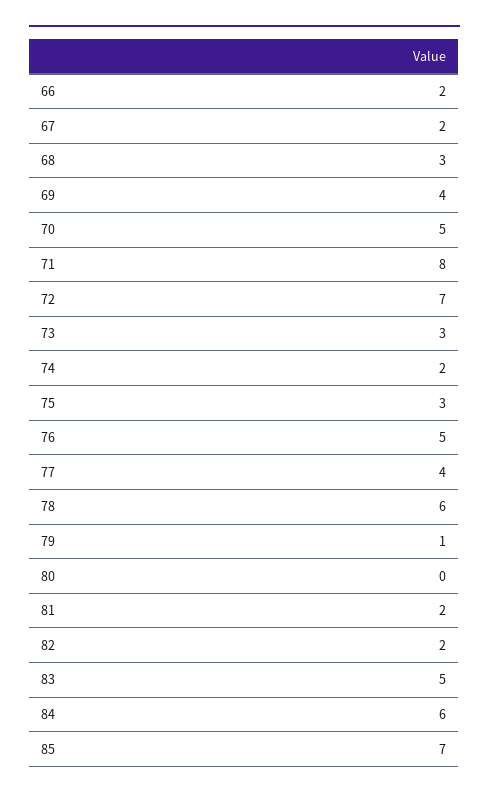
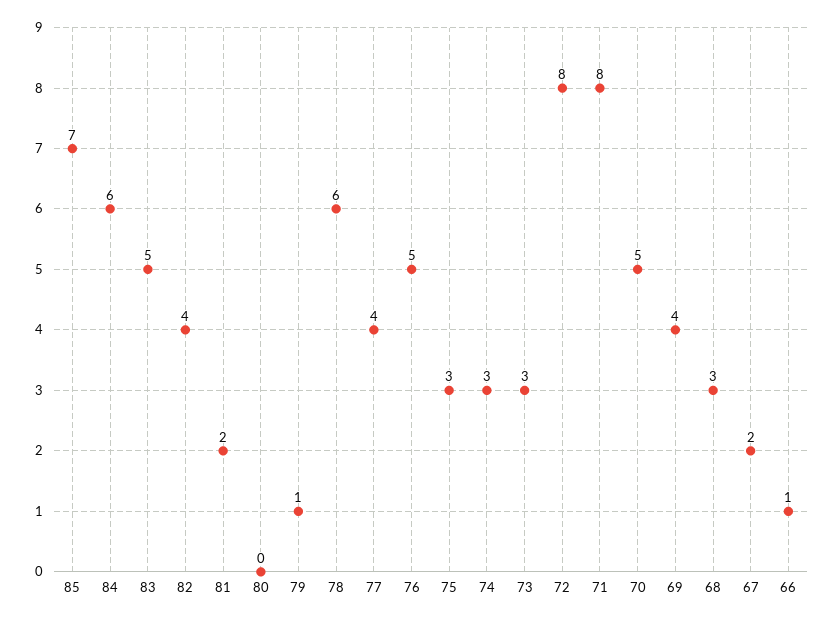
  {
-   "66": 2,
+   "66": 1,
    "67": 2,
    "68": 3,
    "69": 4,
    "70": 5,
    "71": 8,
-   "72": 7,
+   "72": 8,
    "73": 3,
-   "74": 2,
+   "74": 3,
    "75": 3,
    "76": 5,
    "77": 4,
    "78": 6,
    "79": 1,
    "80": 0,
    "81": 2,
-   "82": 2,
+   "82": 4,
    "83": 5,
    "84": 6,
    "85": 7
  }

